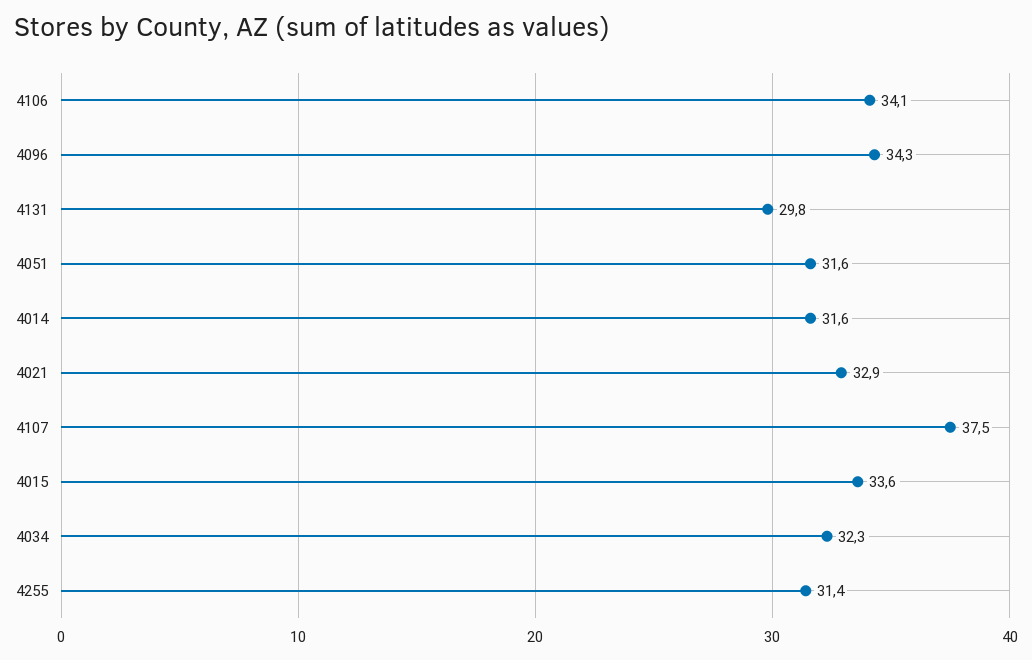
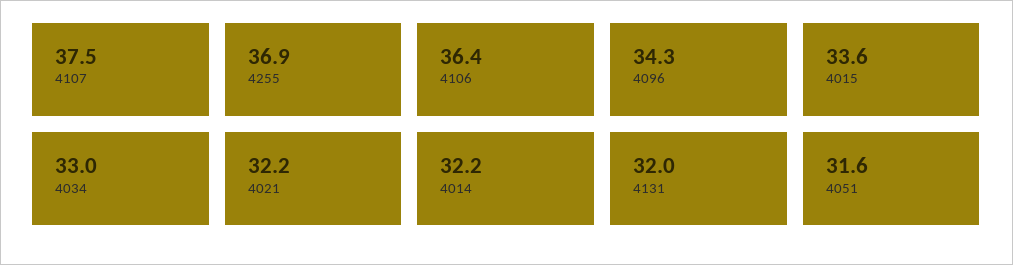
  {
-   "4106": 34.1,
+   "4106": 36.4,
    "4096": 34.3,
-   "4131": 29.8,
+   "4131": 32,
    "4051": 31.6,
-   "4014": 31.6,
+   "4014": 32.2,
-   "4021": 32.9,
+   "4021": 32.2,
    "4107": 37.5,
    "4015": 33.6,
-   "4034": 32.3,
+   "4034": 33,
-   "4255": 31.4
+   "4255": 36.9
  }

